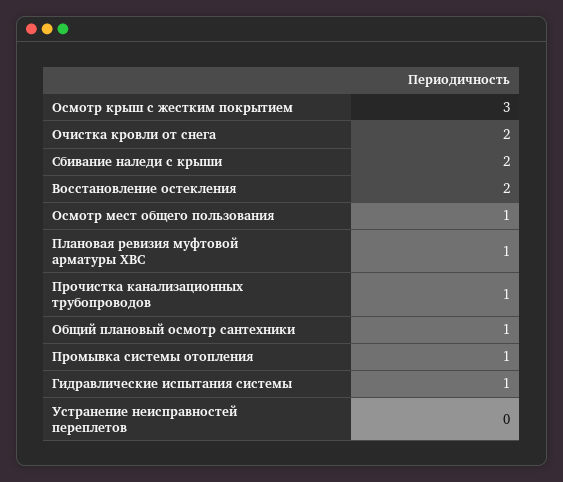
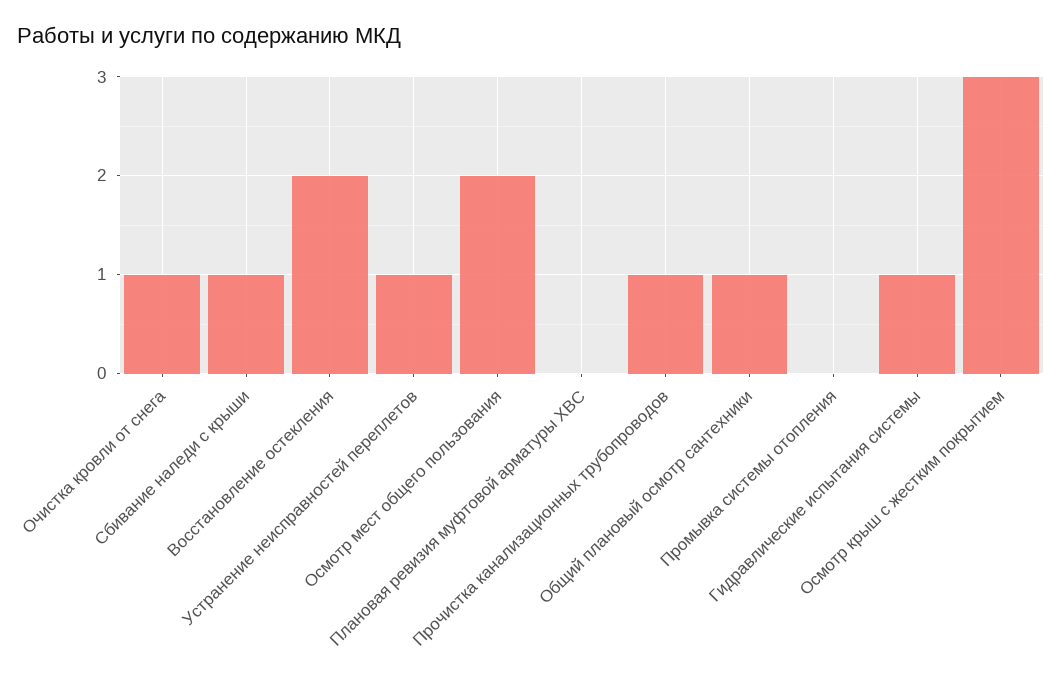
  {
    "Осмотр крыш с жестким покрытием": 3,
-   "Очистка кровли от снега": 2,
+   "Очистка кровли от снега": 1,
-   "Сбивание наледи с крыши": 2,
+   "Сбивание наледи с крыши": 1,
    "Восстановление остекления": 2,
-   "Осмотр мест общего пользования": 1,
+   "Осмотр мест общего пользования": 2,
-   "Плановая ревизия муфтовой арматуры ХВС": 1,
+   "Плановая ревизия муфтовой арматуры ХВС": 0,
    "Прочистка канализационных трубопроводов": 1,
    "Общий плановый осмотр сантехники": 1,
-   "Промывка системы отопления": 1,
+   "Промывка системы отопления": 0,
    "Гидравлические испытания системы": 1,
-   "Устранение неисправностей переплетов": 0
+   "Устранение неисправностей переплетов": 1
  }

